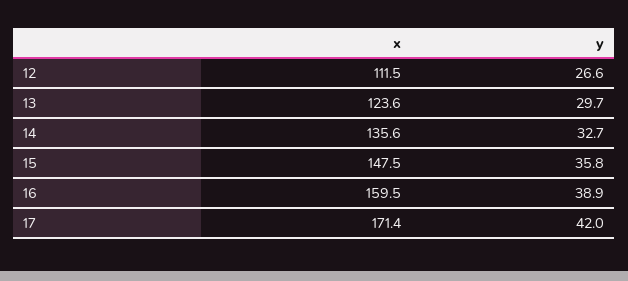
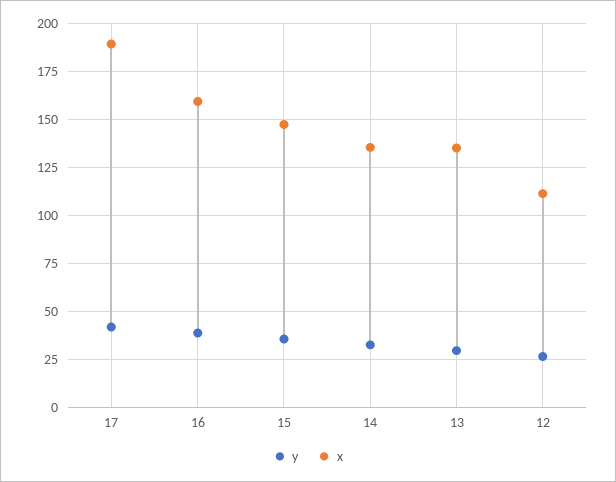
  {
    "x": {
      "12": 111.5,
-     "13": 123.6,
+     "13": 135,
      "14": 135.6,
      "15": 147.5,
      "16": 159.5,
-     "17": 171.4
+     "17": 190
    },
    "y": {
      "12": 26.6,
      "13": 29.7,
      "14": 32.7,
      "15": 35.8,
      "16": 38.9,
      "17": 42
    }
  }

